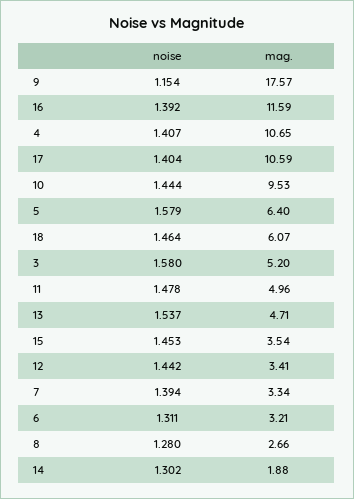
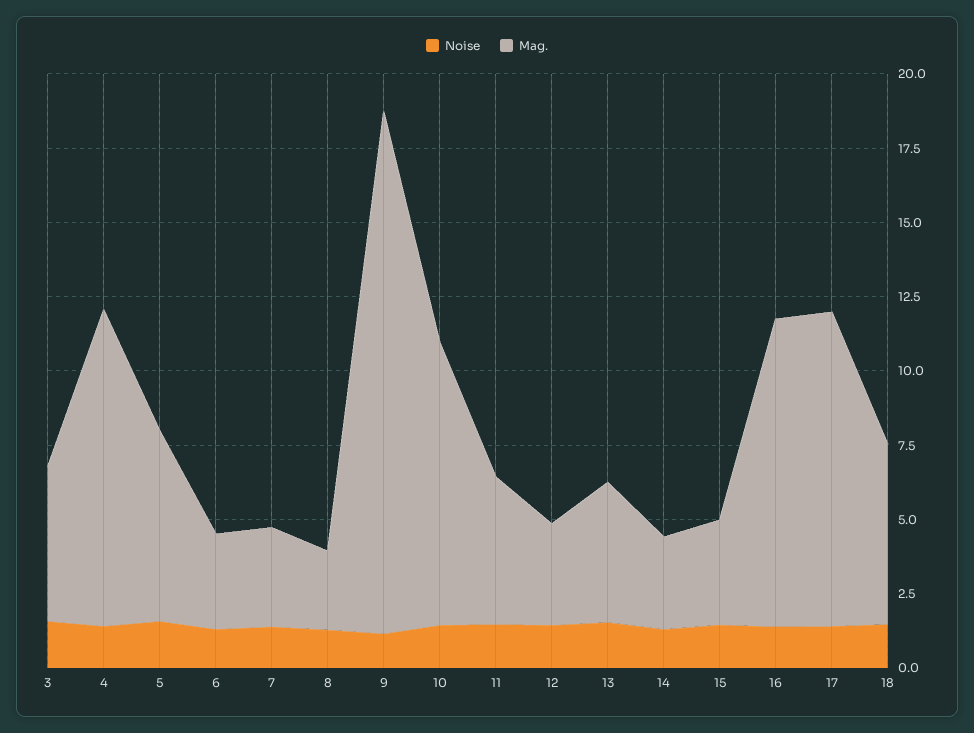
  {
    "noise": {
      "9": 1.154,
      "16": 1.392,
      "4": 1.407,
      "17": 1.404,
      "10": 1.444,
      "5": 1.579,
      "18": 1.464,
      "3": 1.58,
      "11": 1.478,
      "13": 1.537,
      "15": 1.453,
      "12": 1.442,
      "7": 1.394,
      "6": 1.311,
      "8": 1.28,
      "14": 1.302
    },
    "mag.": {
      "9": 17.57,
-     "16": 11.59,
+     "16": 10.5,
      "4": 10.65,
      "17": 10.59,
      "10": 9.53,
      "5": 6.4,
      "18": 6.07,
      "3": 5.2,
      "11": 4.96,
      "13": 4.71,
      "15": 3.54,
      "12": 3.41,
      "7": 3.34,
      "6": 3.21,
      "8": 2.66,
-     "14": 1.88
+     "14": 3
    }
  }

